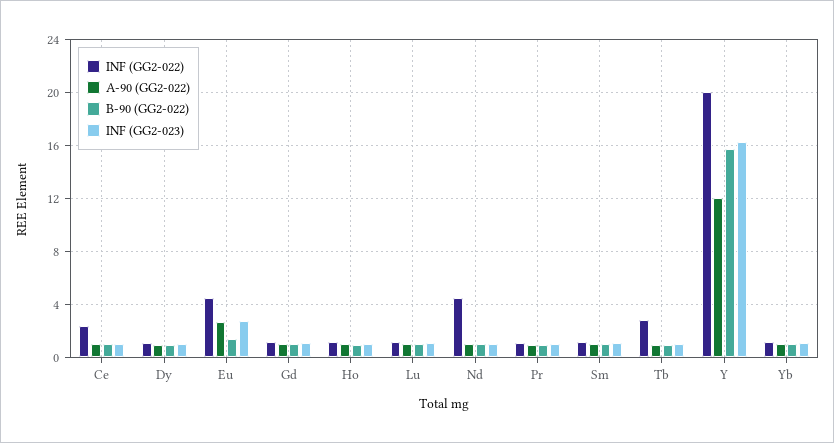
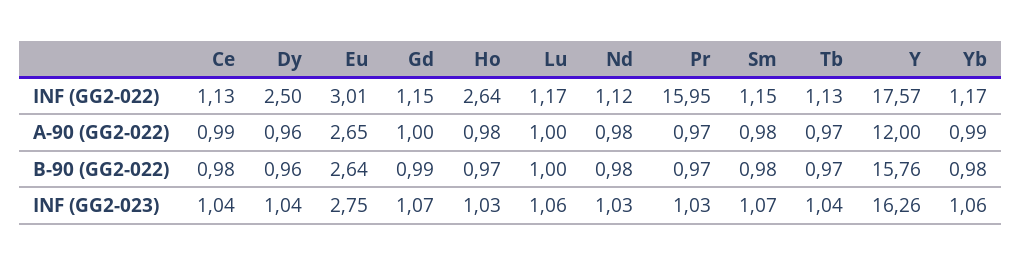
  {
    "INF (GG2-022)": {
-     "Ce": 2.5,
+     "Ce": 1.13,
-     "Dy": 1,
+     "Dy": 2.5,
-     "Eu": 4.5,
+     "Eu": 3.01,
      "Gd": 1.15,
-     "Ho": 1,
+     "Ho": 2.64,
      "Lu": 1.17,
-     "Nd": 4.5,
+     "Nd": 1.12,
-     "Pr": 1,
+     "Pr": 15.95,
      "Sm": 1.15,
-     "Tb": 3,
+     "Tb": 1.13,
-     "Y": 20,
+     "Y": 17.57,
      "Yb": 1.17
    },
    "A-90 (GG2-022)": {
      "Ce": 0.99,
      "Dy": 0.96,
      "Eu": 2.65,
      "Gd": 1,
      "Ho": 0.98,
      "Lu": 1,
      "Nd": 0.98,
      "Pr": 0.97,
      "Sm": 0.98,
      "Tb": 0.97,
      "Y": 12,
      "Yb": 0.99
    },
    "B-90 (GG2-022)": {
      "Ce": 0.98,
      "Dy": 0.96,
-     "Eu": 1.5,
+     "Eu": 2.64,
      "Gd": 0.99,
      "Ho": 0.97,
      "Lu": 1,
      "Nd": 0.98,
      "Pr": 0.97,
      "Sm": 0.98,
      "Tb": 0.97,
      "Y": 15.76,
      "Yb": 0.98
    },
    "INF (GG2-023)": {
      "Ce": 1.04,
      "Dy": 1.04,
      "Eu": 2.75,
      "Gd": 1.07,
      "Ho": 1.03,
      "Lu": 1.06,
      "Nd": 1.03,
      "Pr": 1.03,
      "Sm": 1.07,
      "Tb": 1.04,
      "Y": 16.26,
      "Yb": 1.06
    }
  }

